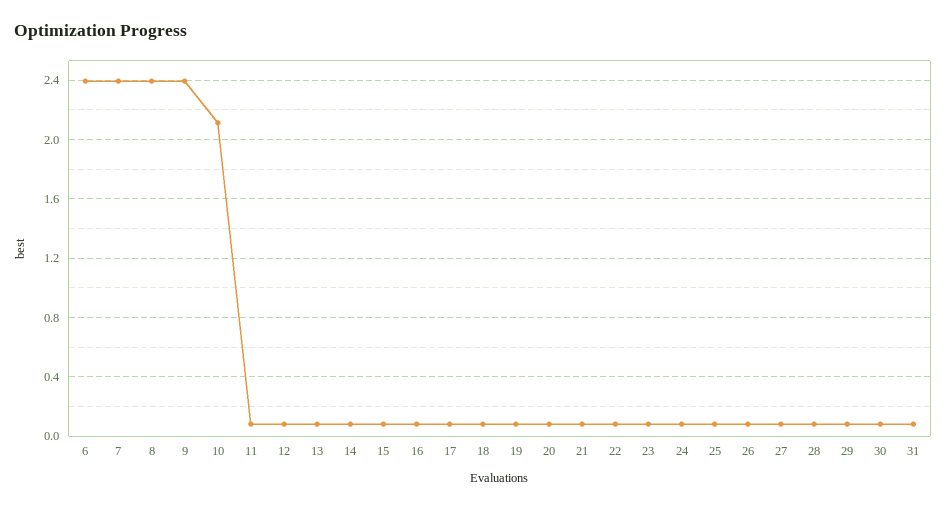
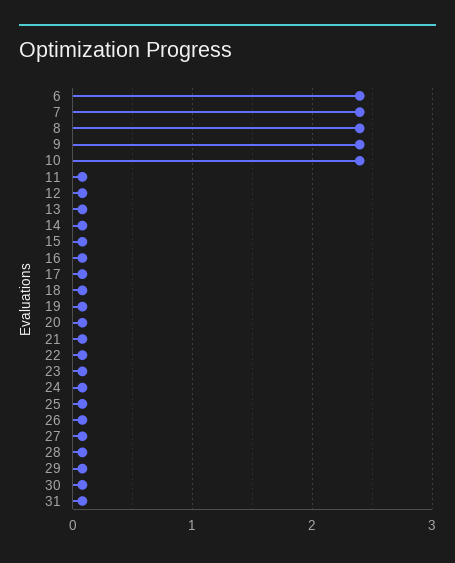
  {
    "6": 2.4,
    "7": 2.4,
    "8": 2.4,
    "9": 2.4,
-   "10": 2.1,
+   "10": 2.4,
    "11": 0.1,
    "12": 0.1,
    "13": 0.1,
    "14": 0.1,
    "15": 0.1,
    "16": 0.1,
    "17": 0.1,
    "18": 0.1,
    "19": 0.1,
    "20": 0.1,
    "21": 0.1,
    "22": 0.1,
    "23": 0.1,
    "24": 0.1,
    "25": 0.1,
    "26": 0.1,
    "27": 0.1,
    "28": 0.1,
    "29": 0.1,
    "30": 0.1,
    "31": 0.1
  }

